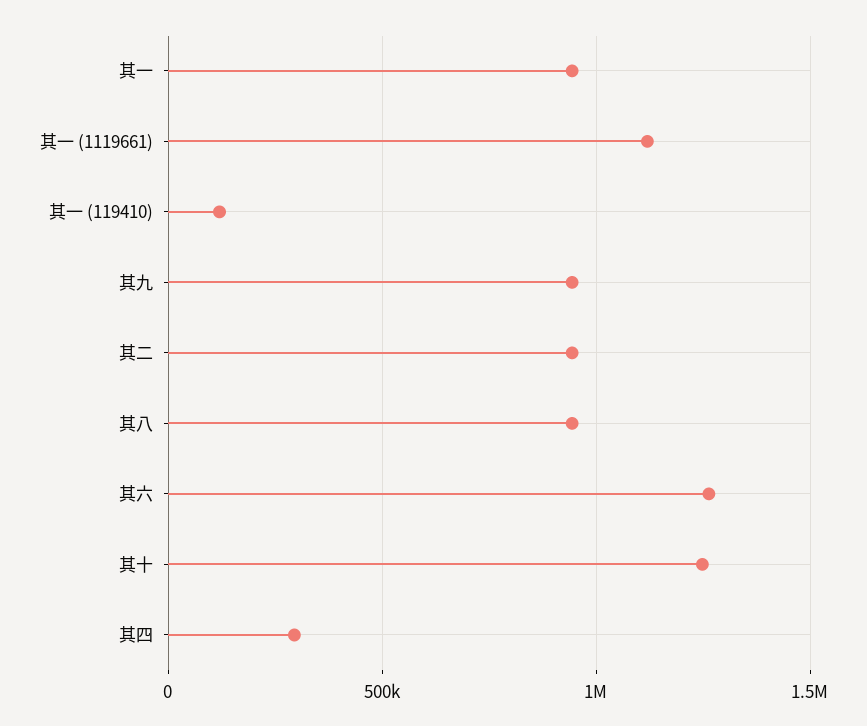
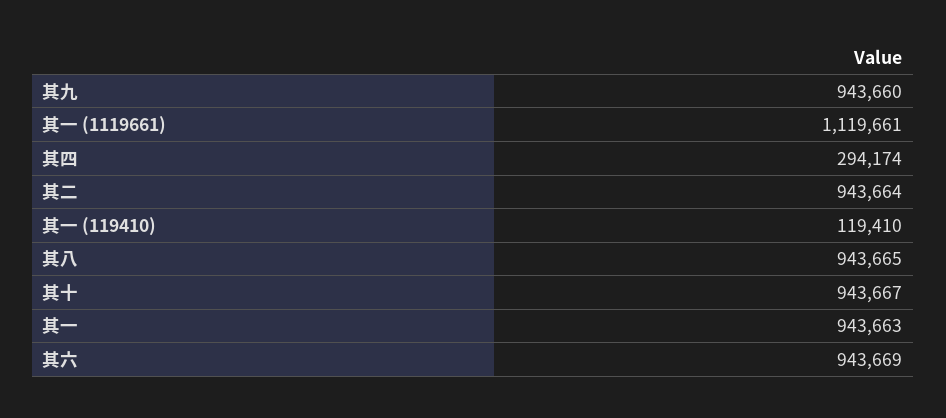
  {
    "其一": 943663,
    "其一 (1119661)": 1119661,
    "其一 (119410)": 119410,
    "其九": 943660,
    "其二": 943664,
    "其八": 943665,
-   "其六": 1250000,
+   "其六": 943669,
-   "其十": 1250000,
+   "其十": 943667,
    "其四": 294174
  }

